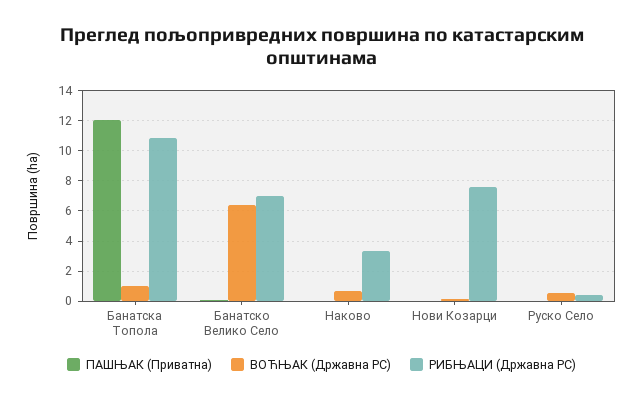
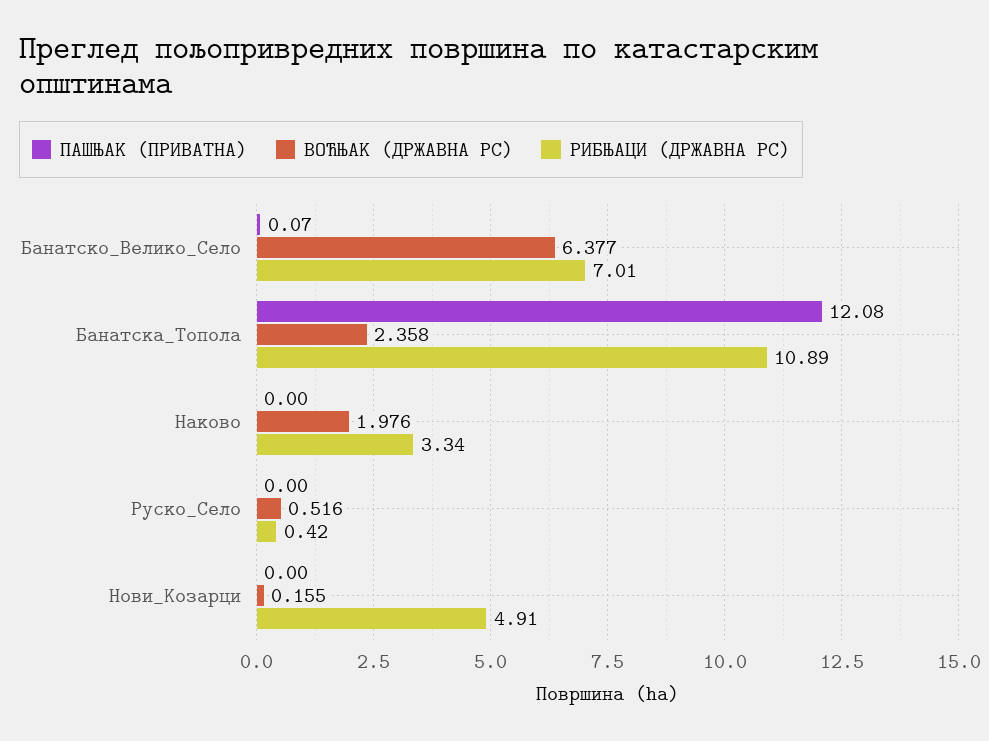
  {
    "ПАШЊАК (Приватна)": {
      "Банатска Топола": 12.08,
      "Банатско Велико Село": 0.07,
      "Наково": 0,
      "Нови Козарци": 0,
      "Руско Село": 0
    },
    "ВОЋЊАК (Државна РС)": {
-     "Банатска Топола": 1,
+     "Банатска Топола": 2.358,
      "Банатско Велико Село": 6.377,
-     "Наково": 0.5,
+     "Наково": 1.976,
      "Нови Козарци": 0.155,
      "Руско Село": 0.516
    },
    "РИБЊАЦИ (Државна РС)": {
      "Банатска Топола": 10.89,
      "Банатско Велико Село": 7.01,
      "Наково": 3.34,
-     "Нови Козарци": 7.5,
+     "Нови Козарци": 4.91,
      "Руско Село": 0.42
    }
  }

